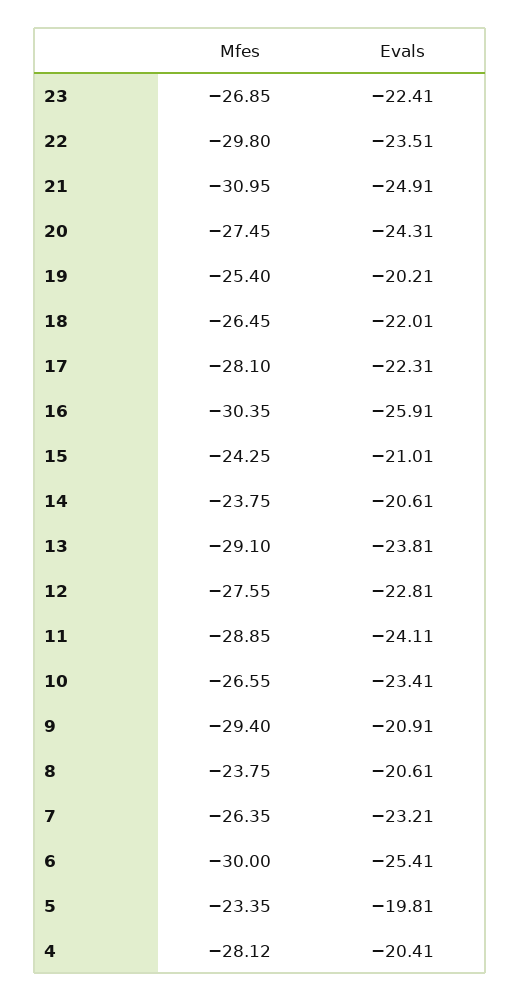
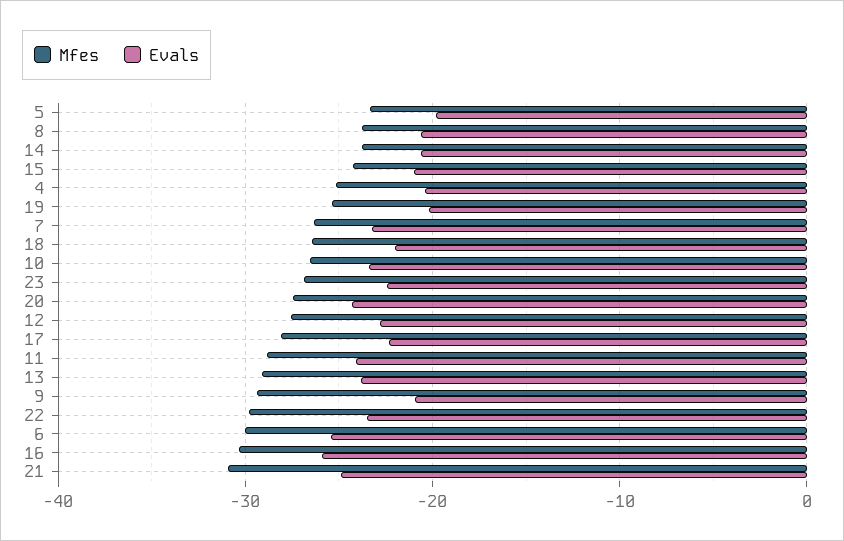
  {
    "Mfes": {
      "23": -26.85,
      "22": -29.8,
      "21": -30.95,
      "20": -27.45,
      "19": -25.4,
      "18": -26.45,
      "17": -28.1,
      "16": -30.35,
      "15": -24.25,
      "14": -23.75,
      "13": -29.1,
      "12": -27.55,
      "11": -28.85,
      "10": -26.55,
      "9": -29.4,
      "8": -23.75,
      "7": -26.35,
      "6": -30,
      "5": -23.35,
-     "4": -28.12
+     "4": -25
    },
    "Evals": {
      "23": -22.41,
      "22": -23.51,
      "21": -24.91,
      "20": -24.31,
      "19": -20.21,
      "18": -22.01,
      "17": -22.31,
      "16": -25.91,
      "15": -21.01,
      "14": -20.61,
      "13": -23.81,
      "12": -22.81,
      "11": -24.11,
      "10": -23.41,
      "9": -20.91,
      "8": -20.61,
      "7": -23.21,
      "6": -25.41,
      "5": -19.81,
      "4": -20.41
    }
  }

